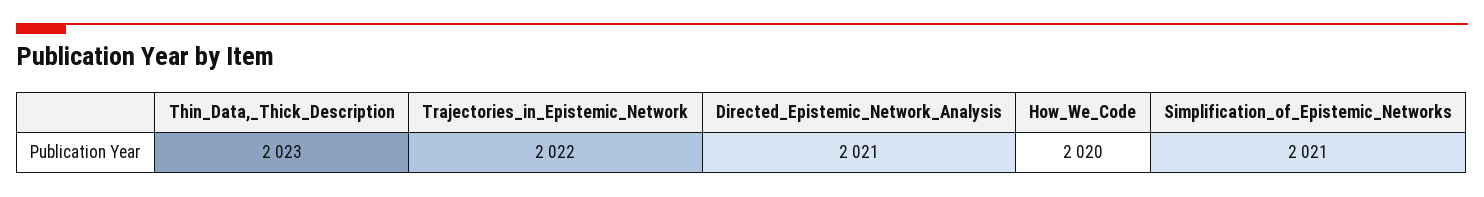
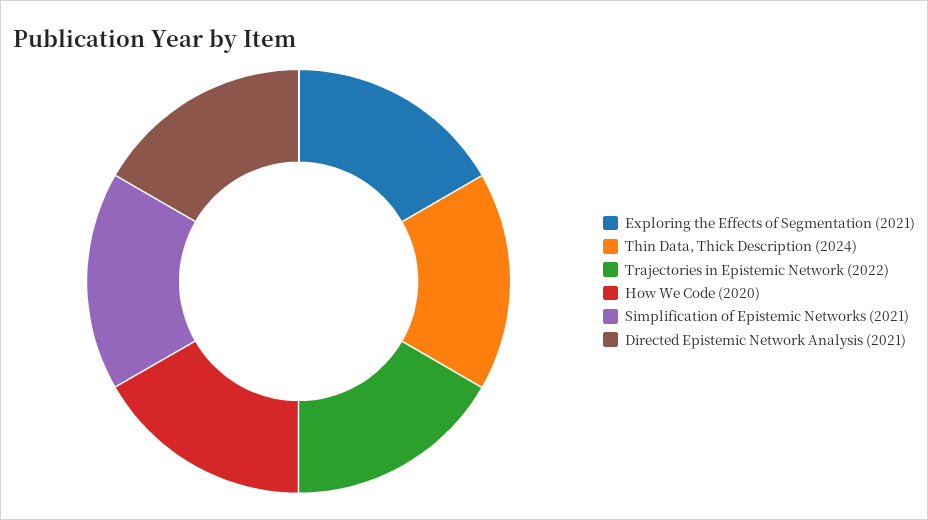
  {
-   "Thin_Data,_Thick_Description": 2023,
+   "Thin_Data,_Thick_Description": 2024,
    "Trajectories_in_Epistemic_Network": 2022,
    "Directed_Epistemic_Network_Analysis": 2021,
    "How_We_Code": 2020,
-   "Simplification_of_Epistemic_Networks": 2021
+   "Simplification_of_Epistemic_Networks": 2021,
+   "Exploring the Effects of Segmentation": 2021
  }

